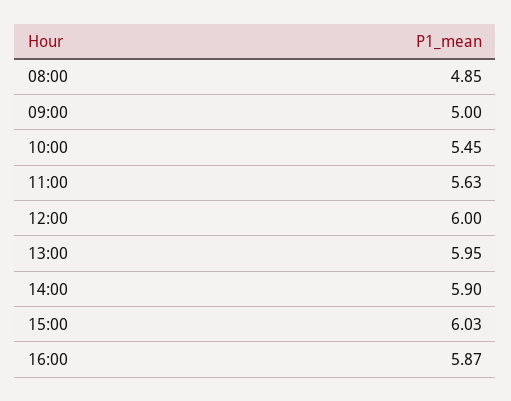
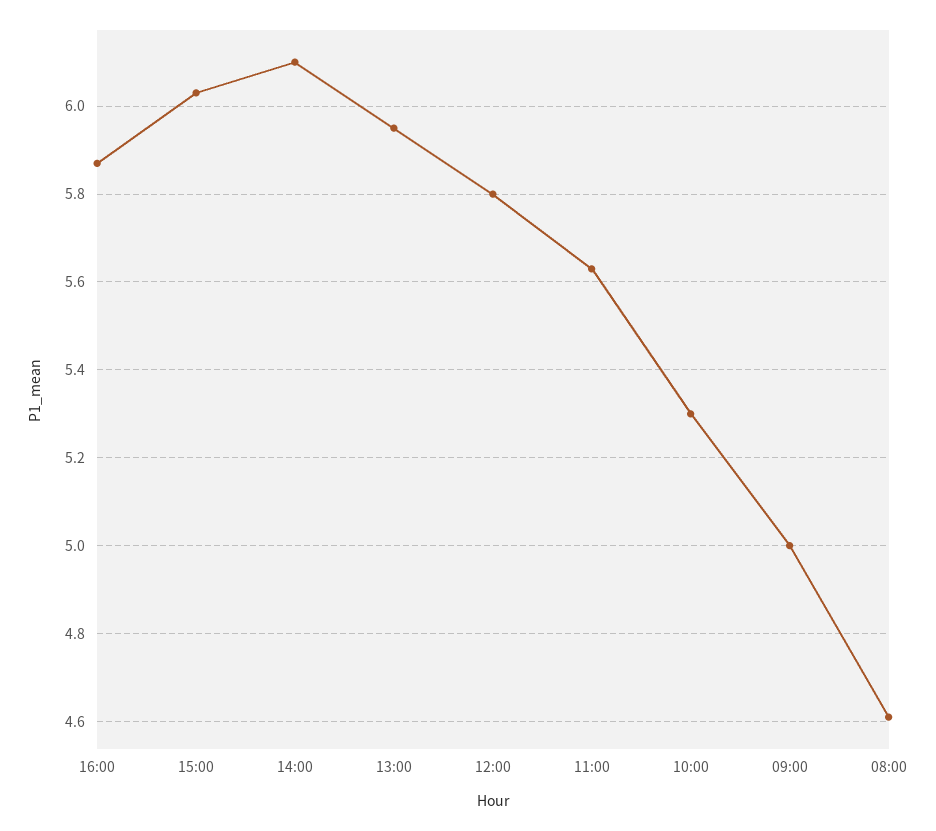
  {
-   "08:00": 4.85,
+   "08:00": 4.6,
    "09:00": 5,
-   "10:00": 5.45,
+   "10:00": 5.3,
    "11:00": 5.63,
-   "12:00": 6,
+   "12:00": 5.8,
    "13:00": 5.95,
-   "14:00": 5.9,
+   "14:00": 6.1,
    "15:00": 6.03,
    "16:00": 5.87
  }

